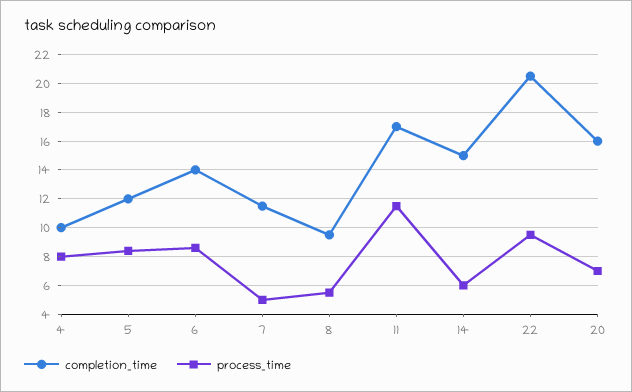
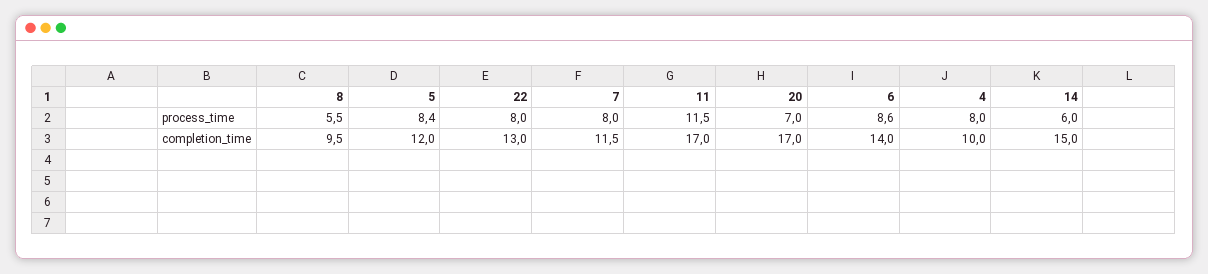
  {
    "completion_time": {
      "4": 10,
      "5": 12,
      "6": 14,
      "7": 11.5,
      "8": 9.5,
      "11": 17,
      "14": 15,
-     "22": 20.5,
+     "22": 13,
-     "20": 16
+     "20": 17
    },
    "process_time": {
      "4": 8,
      "5": 8.4,
      "6": 8.6,
-     "7": 5,
+     "7": 8,
      "8": 5.5,
      "11": 11.5,
      "14": 6,
-     "22": 9.5,
+     "22": 8,
      "20": 7
    }
  }

